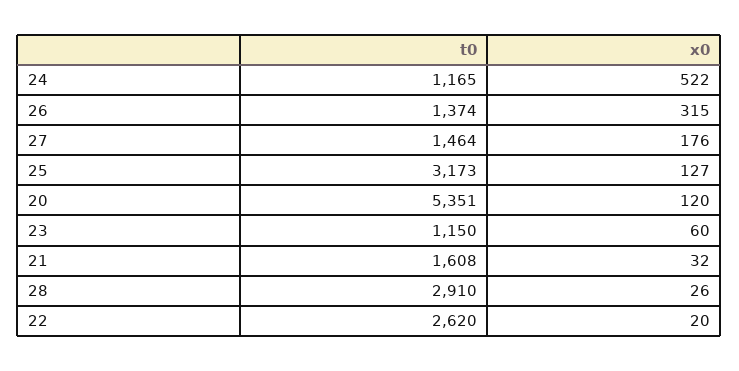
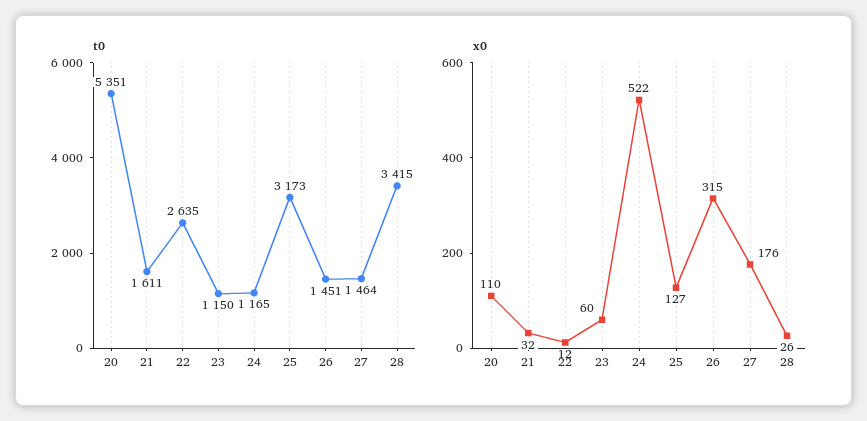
  {
    "t0": {
      "24": 1165,
-     "26": 1374,
+     "26": 1451,
      "27": 1464,
      "25": 3173,
      "20": 5351,
      "23": 1150,
-     "21": 1608,
+     "21": 1611,
-     "28": 2910,
+     "28": 3415,
-     "22": 2620
+     "22": 2635
    },
    "x0": {
      "24": 522,
      "26": 315,
      "27": 176,
      "25": 127,
-     "20": 120,
+     "20": 110,
      "23": 60,
      "21": 32,
      "28": 26,
-     "22": 20
+     "22": 12
    }
  }

